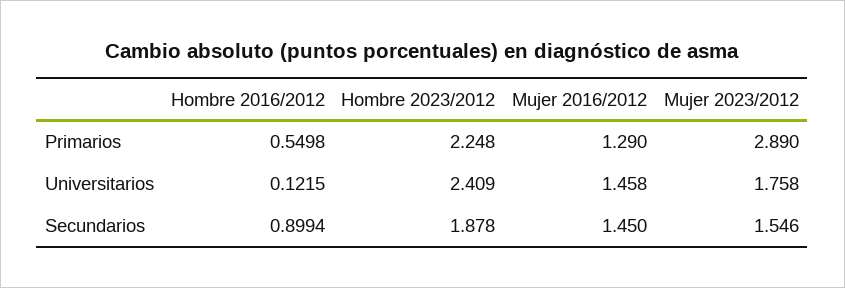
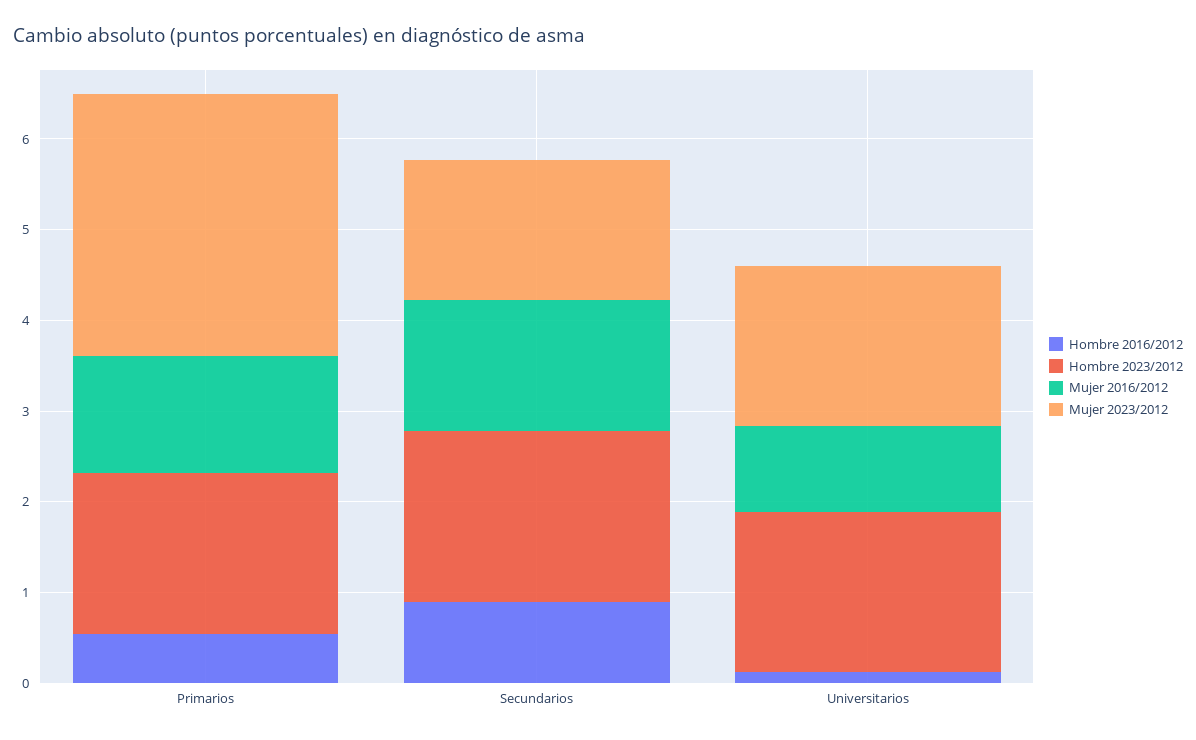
  {
    "Hombre 2016/2012": {
      "Primarios": 0.5498,
      "Universitarios": 0.1215,
      "Secundarios": 0.8994
    },
    "Hombre 2023/2012": {
-     "Primarios": 2.248,
+     "Primarios": 1.8,
-     "Universitarios": 2.409,
+     "Universitarios": 1.8,
      "Secundarios": 1.878
    },
    "Mujer 2016/2012": {
      "Primarios": 1.29,
-     "Universitarios": 1.458,
+     "Universitarios": 1,
      "Secundarios": 1.45
    },
    "Mujer 2023/2012": {
      "Primarios": 2.89,
      "Universitarios": 1.758,
      "Secundarios": 1.546
    }
  }

